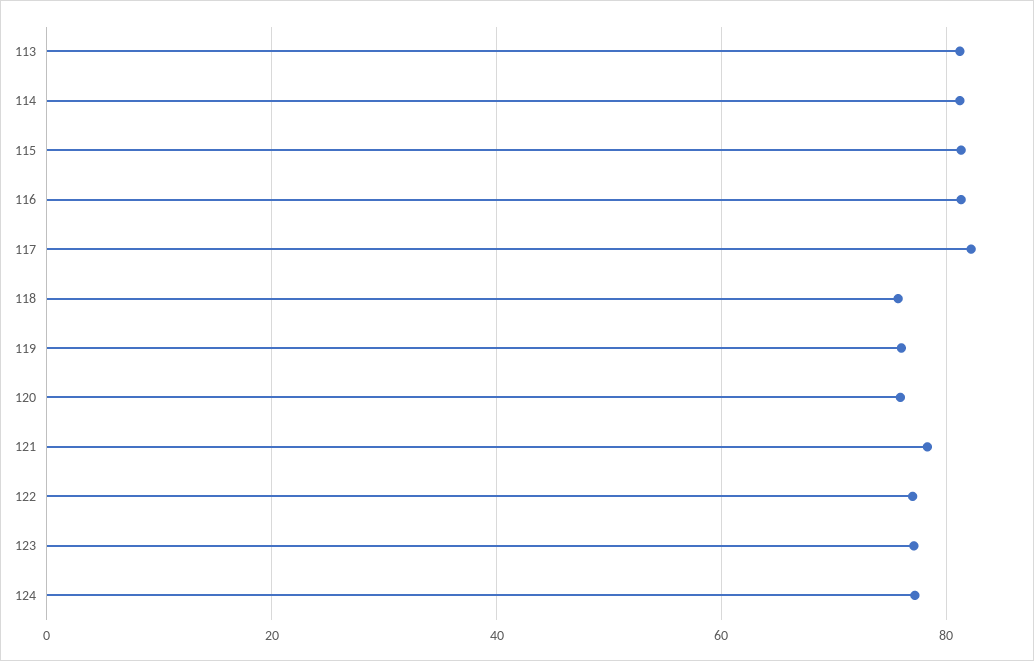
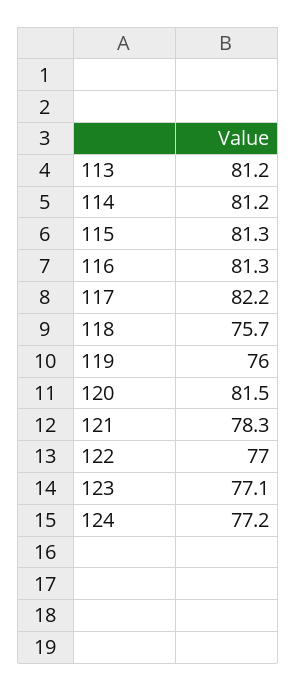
  {
    "113": 81.2,
    "114": 81.2,
    "115": 81.3,
    "116": 81.3,
    "117": 82.2,
    "118": 75.7,
    "119": 76,
-   "120": 76,
+   "120": 81.5,
    "121": 78.3,
    "122": 77,
    "123": 77.1,
    "124": 77.2
  }

